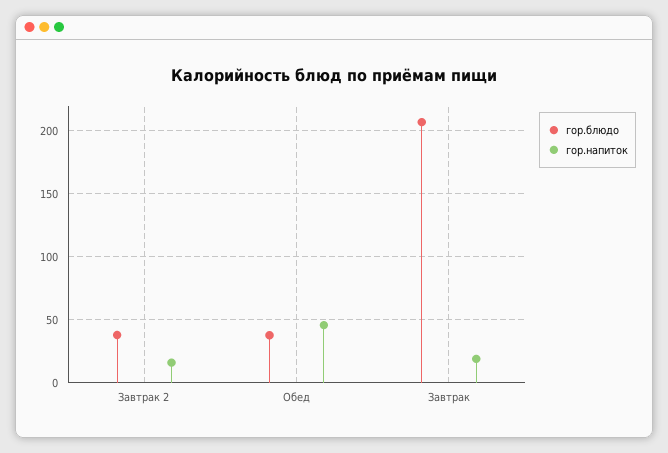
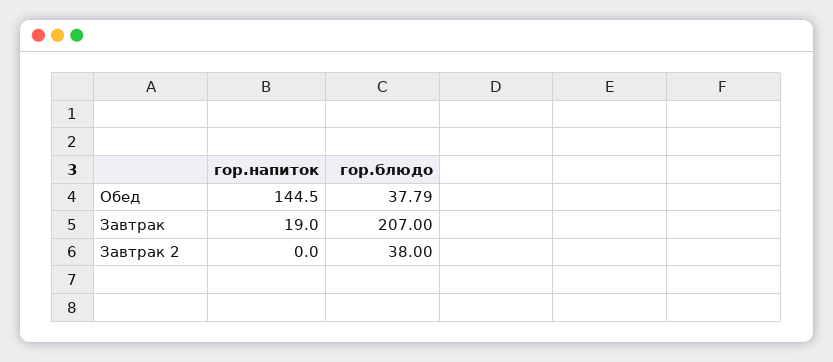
  {
    "гор.блюдо": {
      "Завтрак 2": 38,
      "Обед": 37.79,
      "Завтрак": 207
    },
    "гор.напиток": {
-     "Завтрак 2": 15,
+     "Завтрак 2": 0,
-     "Обед": 45,
+     "Обед": 144.5,
      "Завтрак": 19
    }
  }

